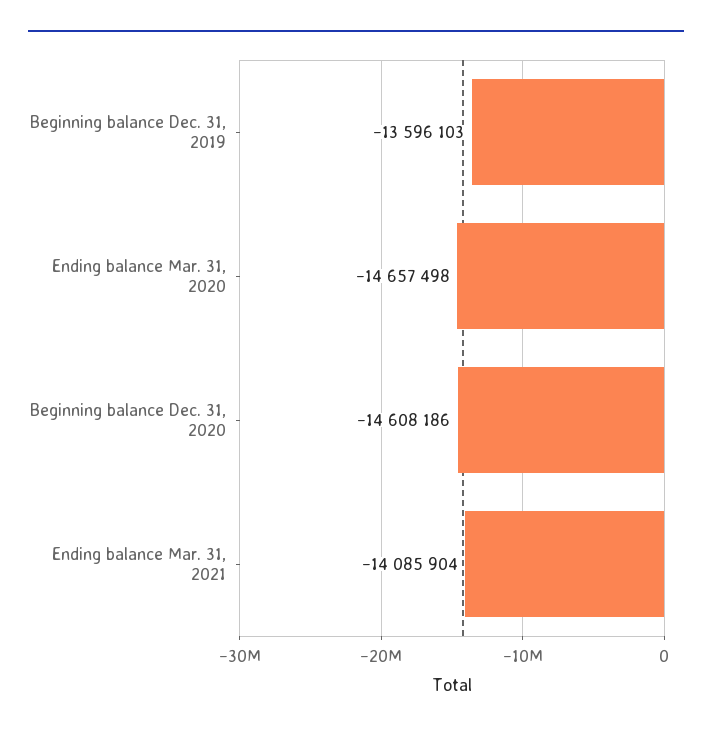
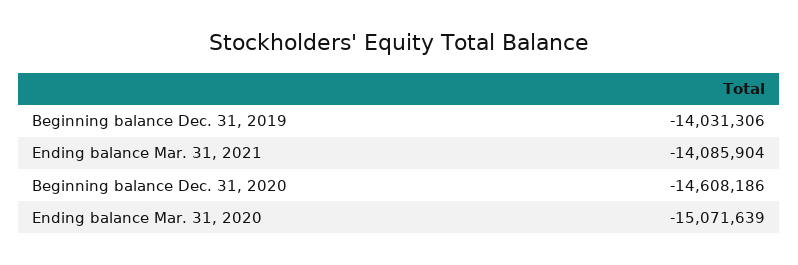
  {
-   "Beginning balance Dec. 31, 2019": -13596103,
+   "Beginning balance Dec. 31, 2019": -14031306,
-   "Ending balance Mar. 31, 2020": -14657498,
+   "Ending balance Mar. 31, 2020": -15071639,
    "Beginning balance Dec. 31, 2020": -14608186,
    "Ending balance Mar. 31, 2021": -14085904
  }

